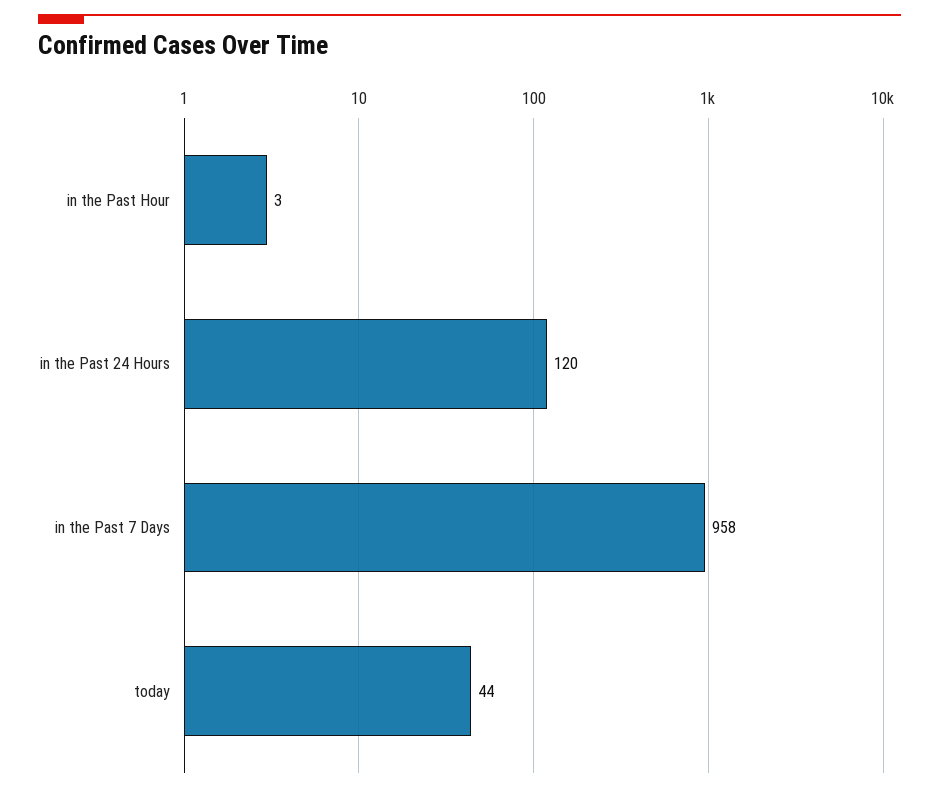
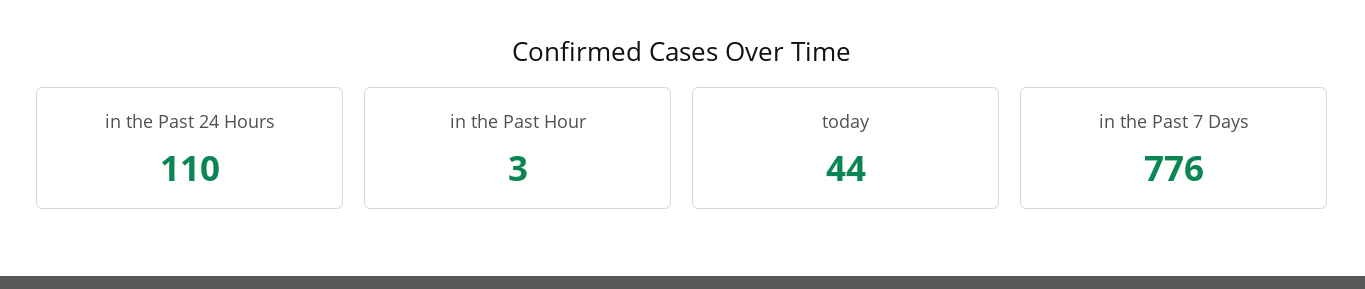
  {
    "in the Past Hour": 3,
-   "in the Past 24 Hours": 120,
+   "in the Past 24 Hours": 110,
-   "in the Past 7 Days": 958,
+   "in the Past 7 Days": 776,
    "today": 44
  }

